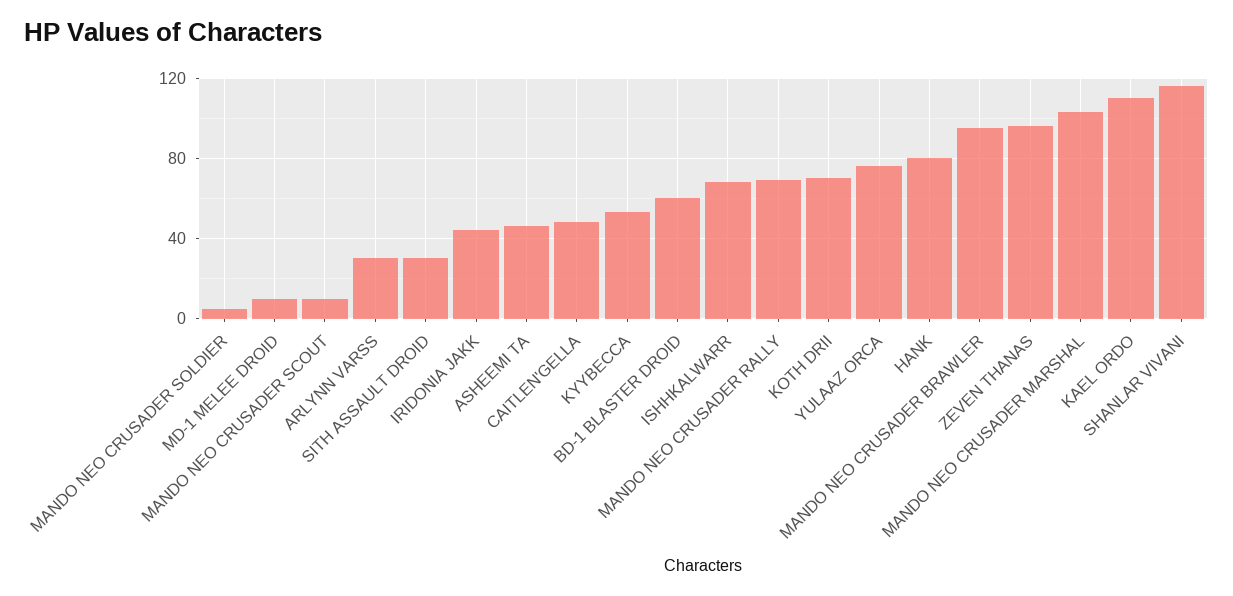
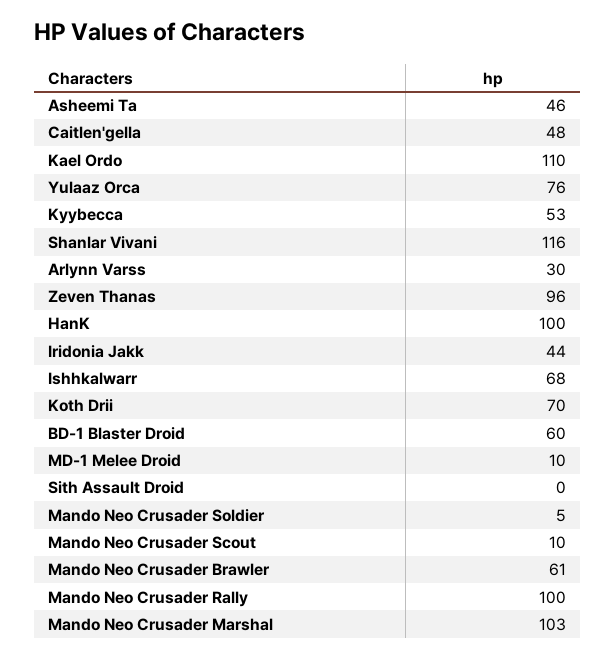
  {
    "MANDO NEO CRUSADER SOLDIER": 5,
    "MD-1 MELEE DROID": 10,
    "MANDO NEO CRUSADER SCOUT": 10,
    "ARLYNN VARSS": 30,
-   "SITH ASSAULT DROID": 30,
+   "SITH ASSAULT DROID": 0,
    "IRIDONIA JAKK": 44,
    "ASHEEMI TA": 46,
    "CAITLEN'GELLA": 48,
    "KYYBECCA": 53,
    "BD-1 BLASTER DROID": 60,
    "ISHHKALWARR": 68,
-   "MANDO NEO CRUSADER RALLY": 70,
+   "MANDO NEO CRUSADER RALLY": 100,
    "KOTH DRII": 70,
    "YULAAZ ORCA": 76,
-   "HANK": 80,
+   "HANK": 100,
-   "MANDO NEO CRUSADER BRAWLER": 95,
+   "MANDO NEO CRUSADER BRAWLER": 61,
    "ZEVEN THANAS": 96,
    "MANDO NEO CRUSADER MARSHAL": 103,
    "KAEL ORDO": 110,
    "SHANLAR VIVANI": 116
  }

